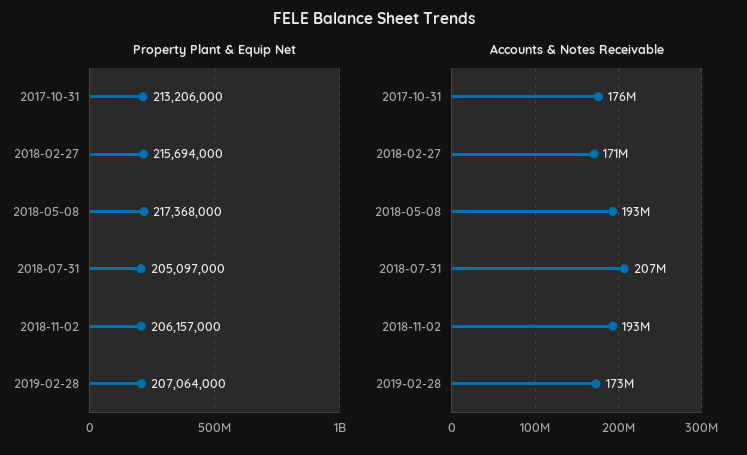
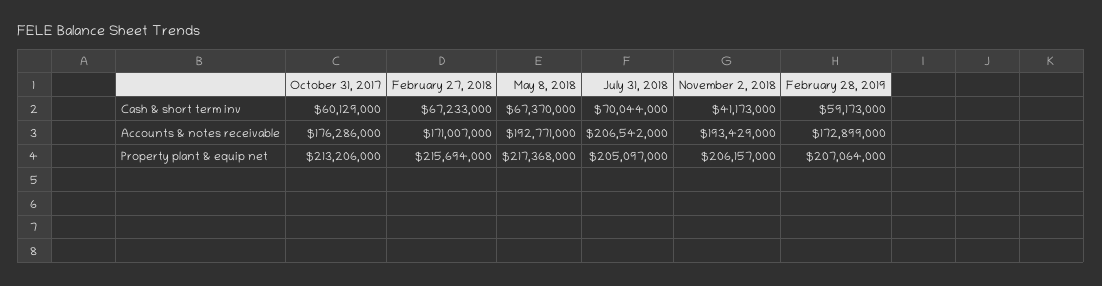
  {
    "Property Plant & Equip Net": {
      "2017-10-31": 213206000,
      "2018-02-27": 215694000,
      "2018-05-08": 217368000,
      "2018-07-31": 205097000,
      "2018-11-02": 206157000,
      "2019-02-28": 207064000
    },
    "Accounts & Notes Receivable": {
      "2017-10-31": 176286000,
      "2018-02-27": 171007000,
      "2018-05-08": 192771000,
      "2018-07-31": 206542000,
      "2018-11-02": 193429000,
      "2019-02-28": 172899000
-   }
+   },
+   "Cash & short term inv": {
+     "2017-10-31": 60129000,
+     "2018-02-27": 67233000,
+     "2018-05-08": 67370000,
+     "2018-07-31": 70044000,
+     "2018-11-02": 41173000,
+     "2019-02-28": 59173000
+   }
  }

